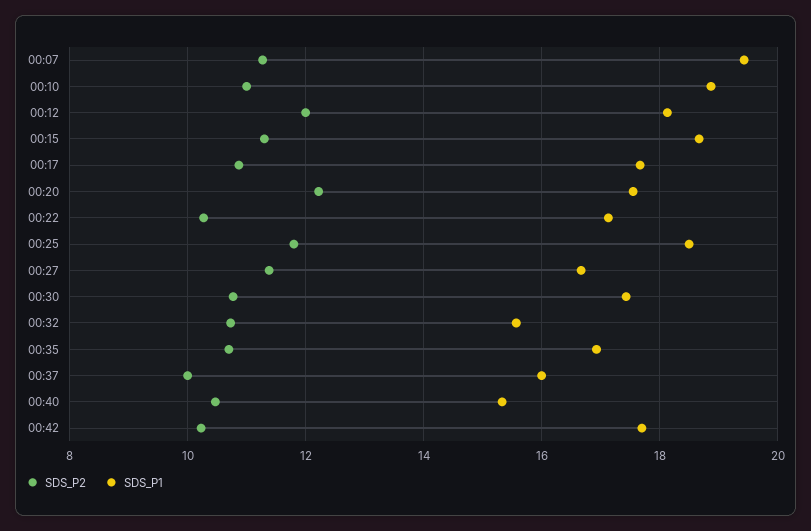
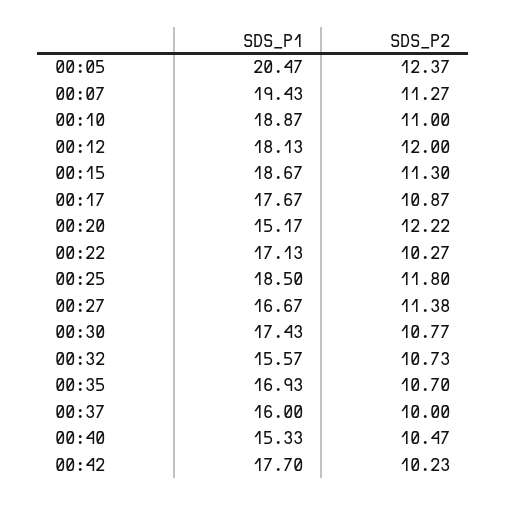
  {
    "SDS_P2": {
      "00:07": 11.27,
      "00:10": 11,
      "00:12": 12,
      "00:15": 11.3,
      "00:17": 10.87,
      "00:20": 12.22,
      "00:22": 10.27,
      "00:25": 11.8,
      "00:27": 11.38,
      "00:30": 10.77,
      "00:32": 10.73,
      "00:35": 10.7,
      "00:37": 10,
      "00:40": 10.47,
-     "00:42": 10.23
+     "00:42": 10.23,
+     "00:05": 12.37
    },
    "SDS_P1": {
      "00:07": 19.43,
      "00:10": 18.87,
      "00:12": 18.13,
      "00:15": 18.67,
      "00:17": 17.67,
-     "00:20": 17.6,
+     "00:20": 15.17,
      "00:22": 17.13,
      "00:25": 18.5,
      "00:27": 16.67,
      "00:30": 17.43,
      "00:32": 15.57,
      "00:35": 16.93,
      "00:37": 16,
      "00:40": 15.33,
-     "00:42": 17.7
+     "00:42": 17.7,
+     "00:05": 20.47
    }
  }

